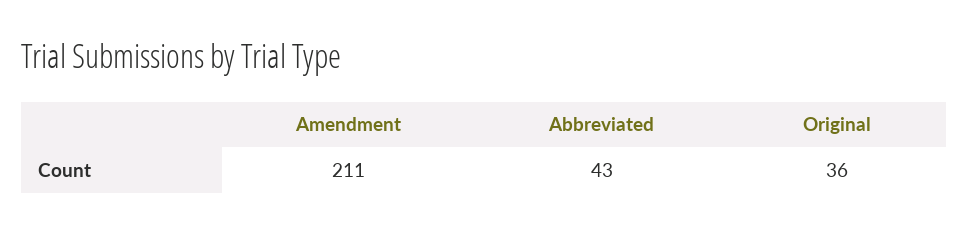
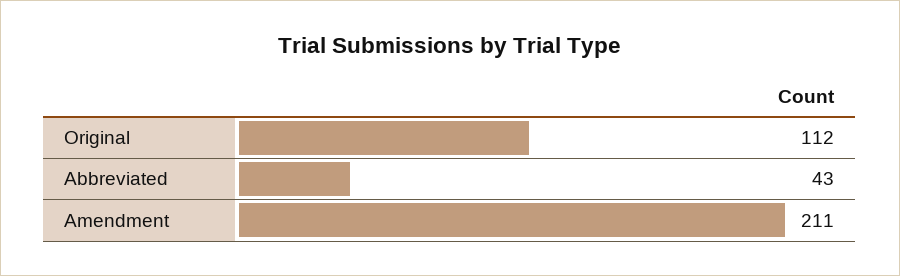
  {
    "Amendment": 211,
    "Abbreviated": 43,
-   "Original": 36
+   "Original": 112
  }

